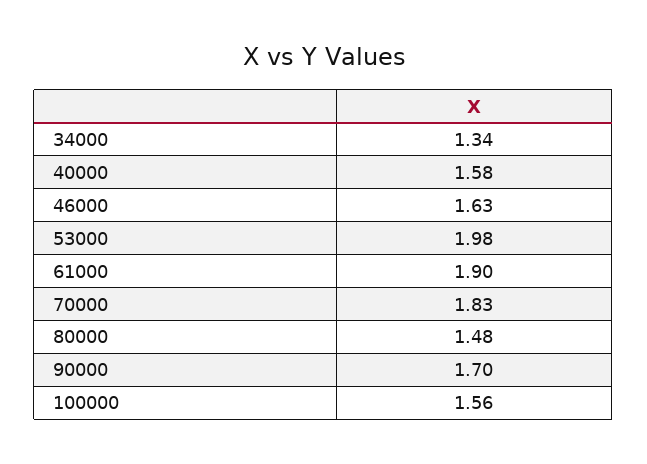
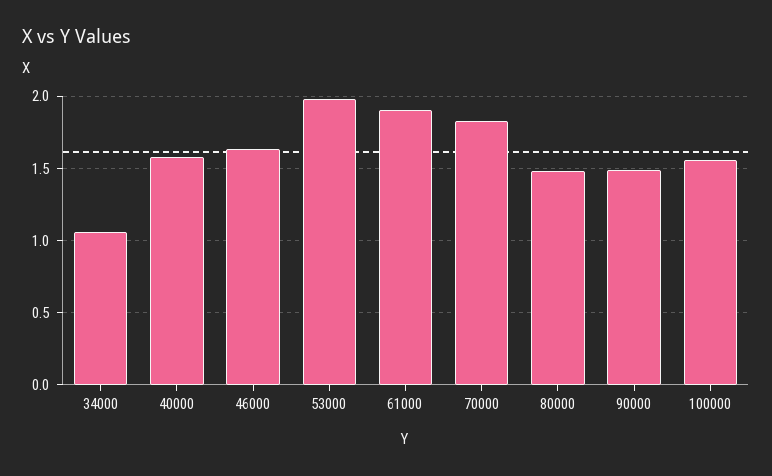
  {
-   "34000": 1.34,
+   "34000": 1.05,
    "40000": 1.58,
    "46000": 1.63,
    "53000": 1.98,
    "61000": 1.9,
    "70000": 1.83,
    "80000": 1.48,
-   "90000": 1.7,
+   "90000": 1.5,
    "100000": 1.56
  }

